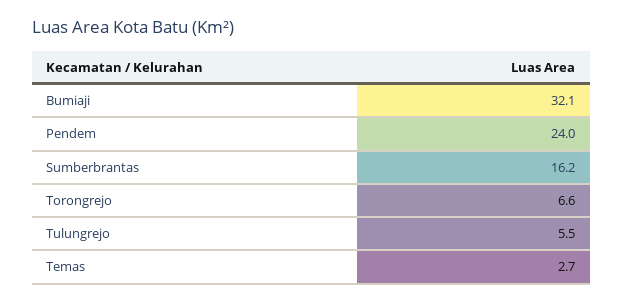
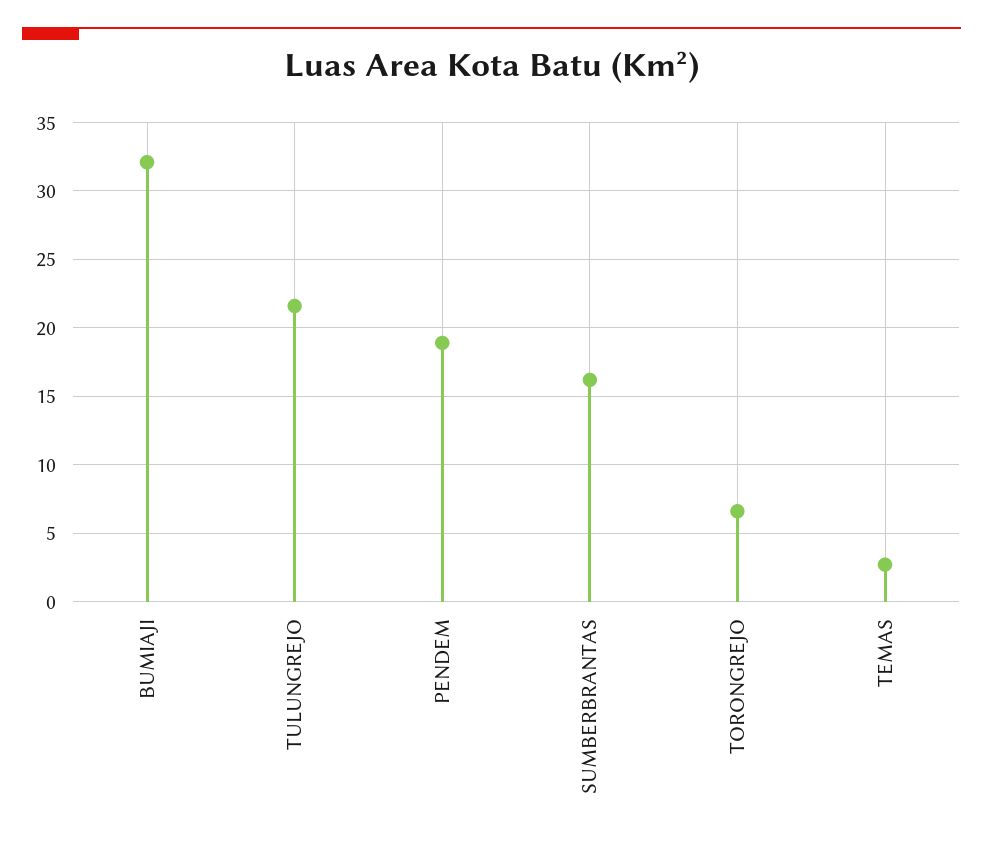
  {
    "Bumiaji": 32.1,
-   "Pendem": 24,
+   "Pendem": 19,
    "Sumberbrantas": 16.2,
    "Torongrejo": 6.6,
-   "Tulungrejo": 5.5,
+   "Tulungrejo": 21.5,
    "Temas": 2.7
  }

